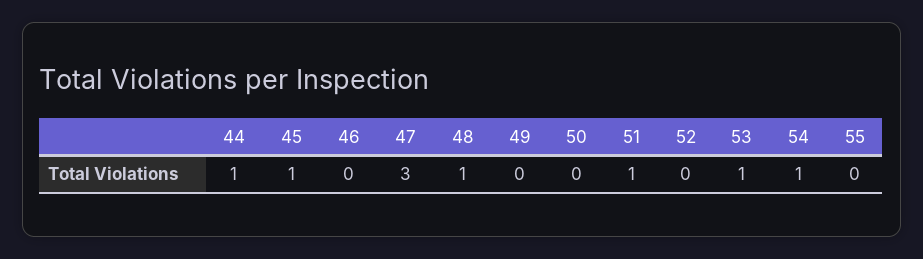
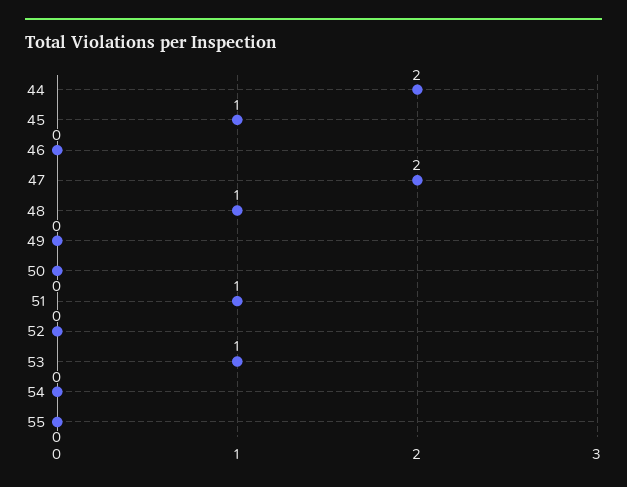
  {
-   "44": 1,
+   "44": 2,
    "45": 1,
    "46": 0,
-   "47": 3,
+   "47": 2,
    "48": 1,
    "49": 0,
    "50": 0,
    "51": 1,
    "52": 0,
    "53": 1,
-   "54": 1,
+   "54": 0,
    "55": 0
  }

